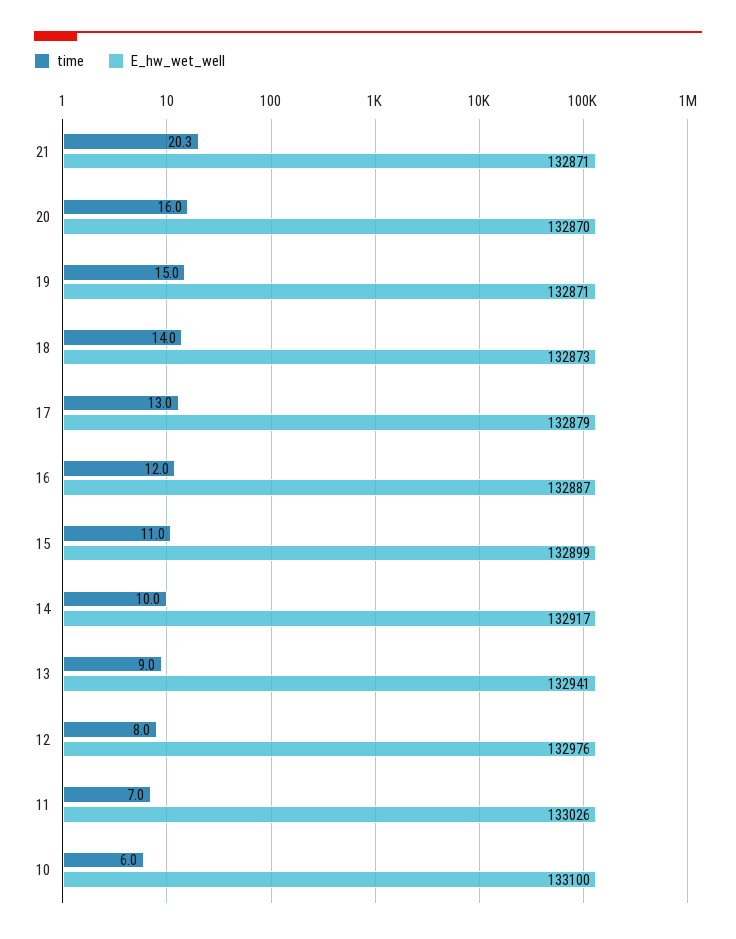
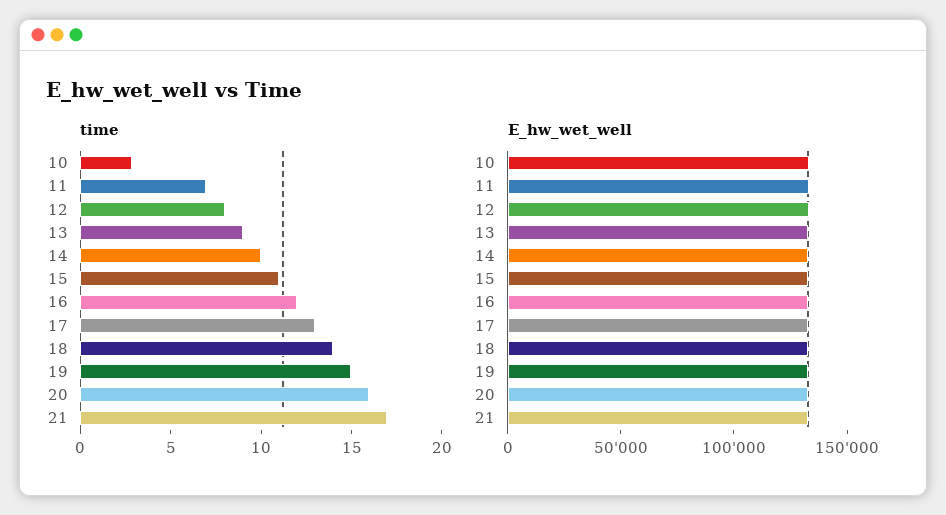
  {
    "time": {
-     "21": 20.3,
+     "21": 17,
      "20": 16,
      "19": 15,
      "18": 14,
      "17": 13,
      "16": 12,
      "15": 11,
      "14": 10,
      "13": 9,
      "12": 8,
      "11": 7,
-     "10": 6
+     "10": 3
    },
    "E_hw_wet_well": {
      "21": 132871,
      "20": 132870,
      "19": 132871,
      "18": 132873,
      "17": 132879,
      "16": 132887,
      "15": 132899,
      "14": 132917,
      "13": 132941,
      "12": 132976,
      "11": 133026,
      "10": 133100
    }
  }

